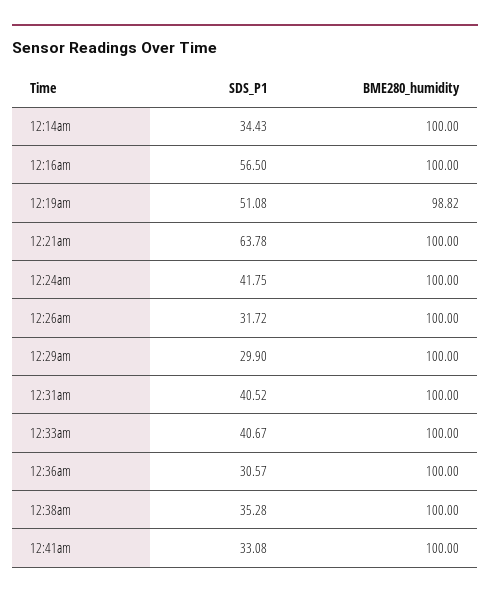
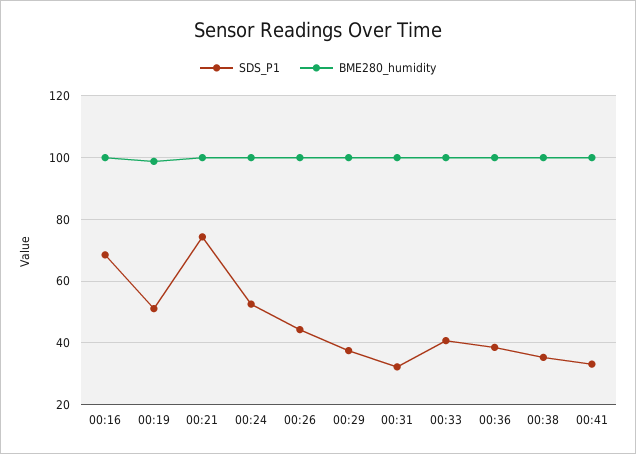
  {
    "SDS_P1": {
-     "12:14am": 34.43,
-     "12:16am": 56.5,
+     "12:16am": 68,
      "12:19am": 51.08,
-     "12:21am": 63.78,
+     "12:21am": 74,
-     "12:24am": 41.75,
+     "12:24am": 52,
-     "12:26am": 31.72,
+     "12:26am": 44,
-     "12:29am": 29.9,
+     "12:29am": 38,
-     "12:31am": 40.52,
+     "12:31am": 32,
      "12:33am": 40.67,
-     "12:36am": 30.57,
+     "12:36am": 38,
      "12:38am": 35.28,
      "12:41am": 33.08
    },
    "BME280_humidity": {
-     "12:14am": 100,
      "12:16am": 100,
      "12:19am": 98.82,
      "12:21am": 100,
      "12:24am": 100,
      "12:26am": 100,
      "12:29am": 100,
      "12:31am": 100,
      "12:33am": 100,
      "12:36am": 100,
      "12:38am": 100,
      "12:41am": 100
    }
  }

